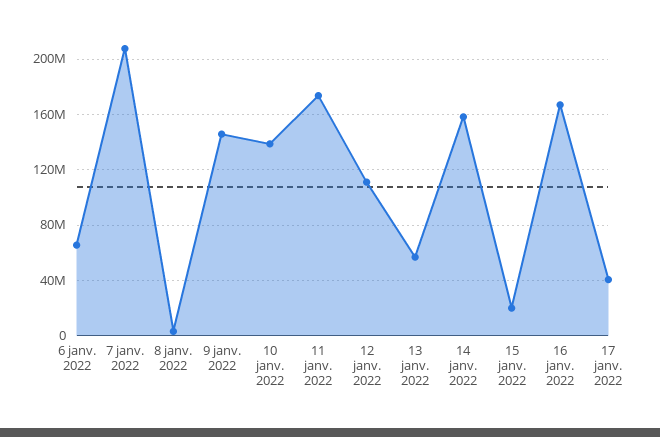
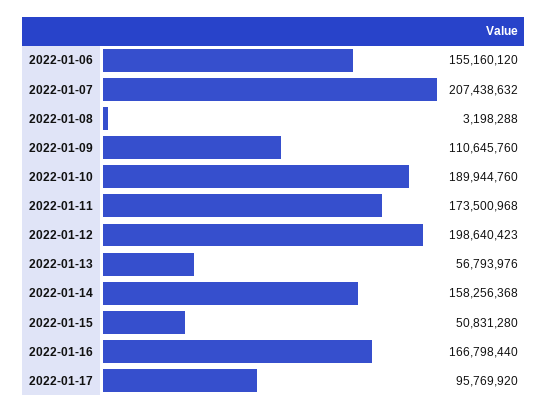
  {
-   "6 janv. 2022": 65000000,
+   "6 janv. 2022": 155160120,
    "7 janv. 2022": 207438632,
    "8 janv. 2022": 3198288,
-   "9 janv. 2022": 145000000,
+   "9 janv. 2022": 110645760,
-   "10 janv. 2022": 140000000,
+   "10 janv. 2022": 189944760,
    "11 janv. 2022": 173500968,
-   "12 janv. 2022": 110000000,
+   "12 janv. 2022": 198640423,
    "13 janv. 2022": 56793976,
    "14 janv. 2022": 158256368,
-   "15 janv. 2022": 20000000,
+   "15 janv. 2022": 50831280,
    "16 janv. 2022": 166798440,
-   "17 janv. 2022": 40000000
+   "17 janv. 2022": 95769920
  }

